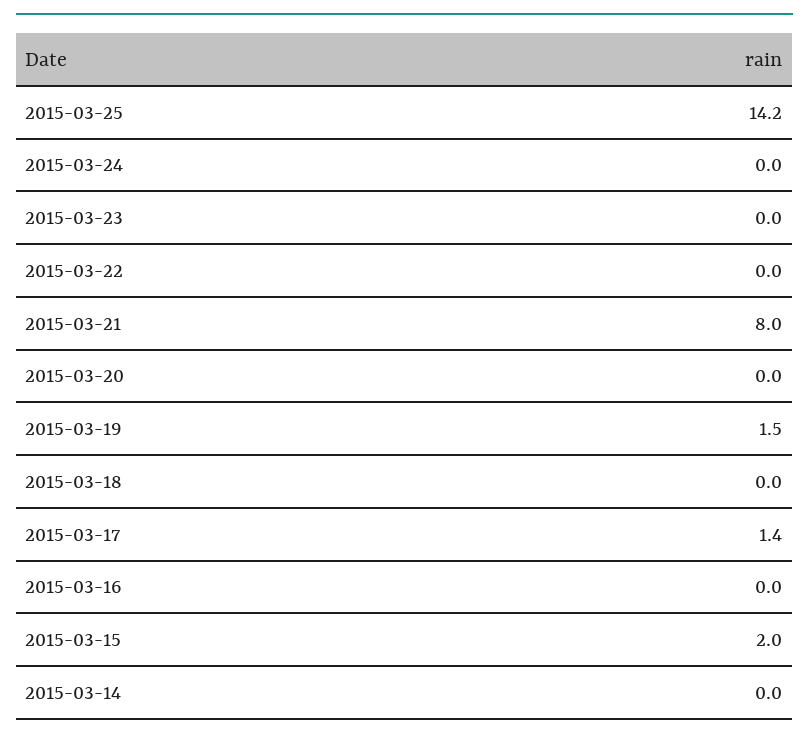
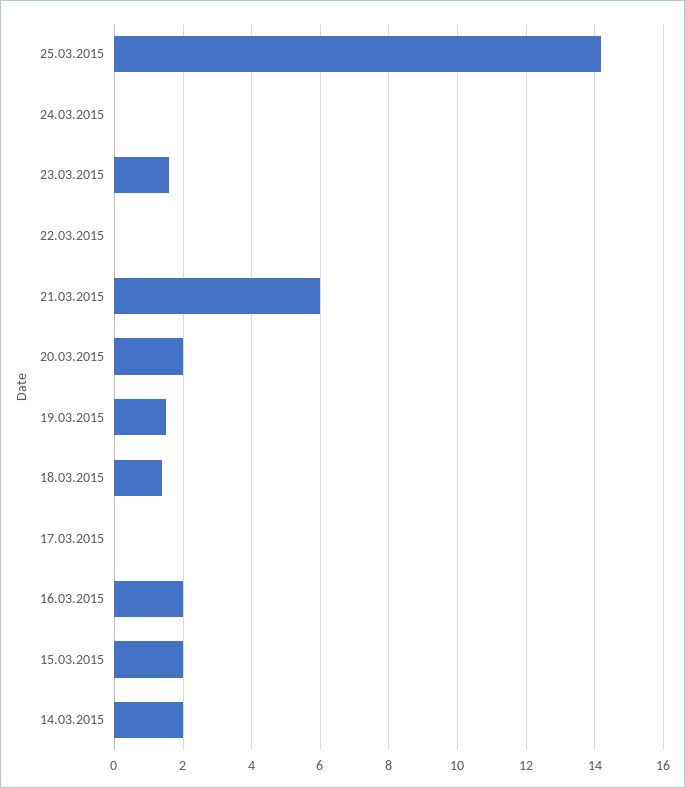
  {
    "2015-03-25": 14.2,
    "2015-03-24": 0,
-   "2015-03-23": 0,
+   "2015-03-23": 1.5,
    "2015-03-22": 0,
-   "2015-03-21": 8,
+   "2015-03-21": 6,
-   "2015-03-20": 0,
+   "2015-03-20": 2,
    "2015-03-19": 1.5,
-   "2015-03-18": 0,
+   "2015-03-18": 1.5,
-   "2015-03-17": 1.4,
+   "2015-03-17": 0,
-   "2015-03-16": 0,
+   "2015-03-16": 2,
    "2015-03-15": 2,
-   "2015-03-14": 0
+   "2015-03-14": 2
  }

